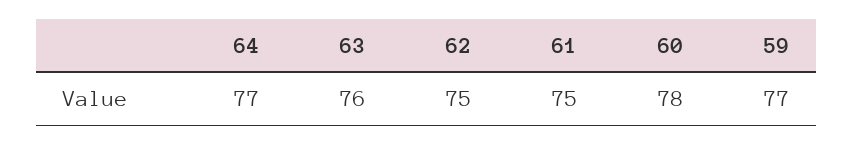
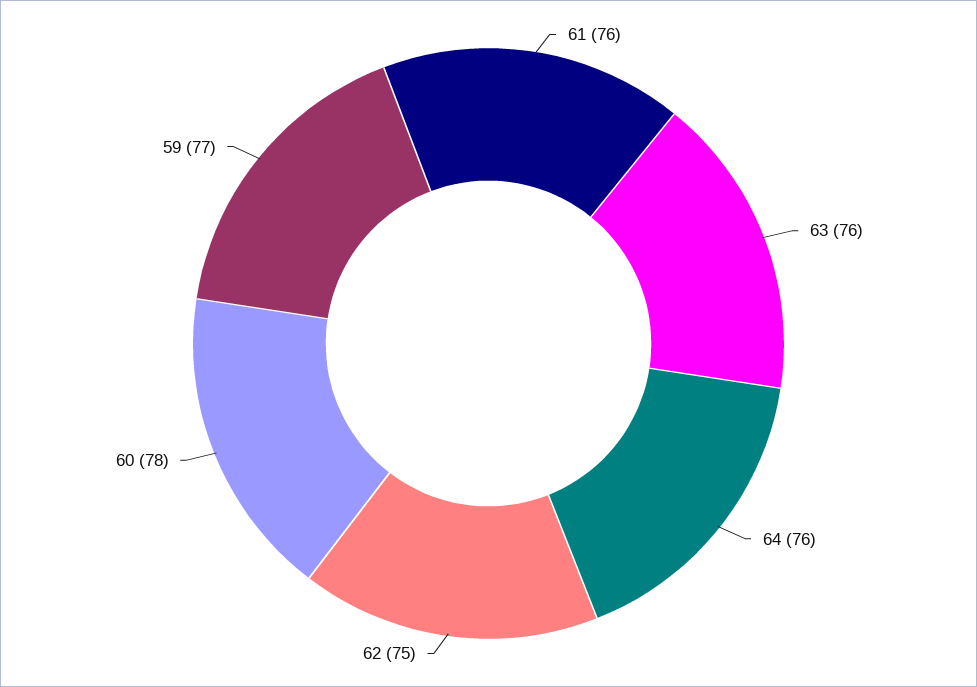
  {
-   "64": 77,
+   "64": 76,
    "63": 76,
    "62": 75,
-   "61": 75,
+   "61": 76,
    "60": 78,
    "59": 77
  }

